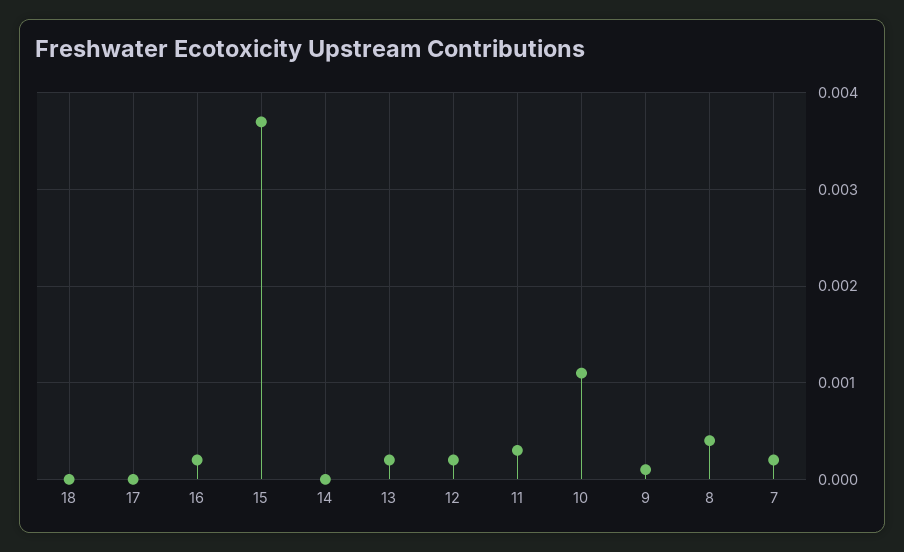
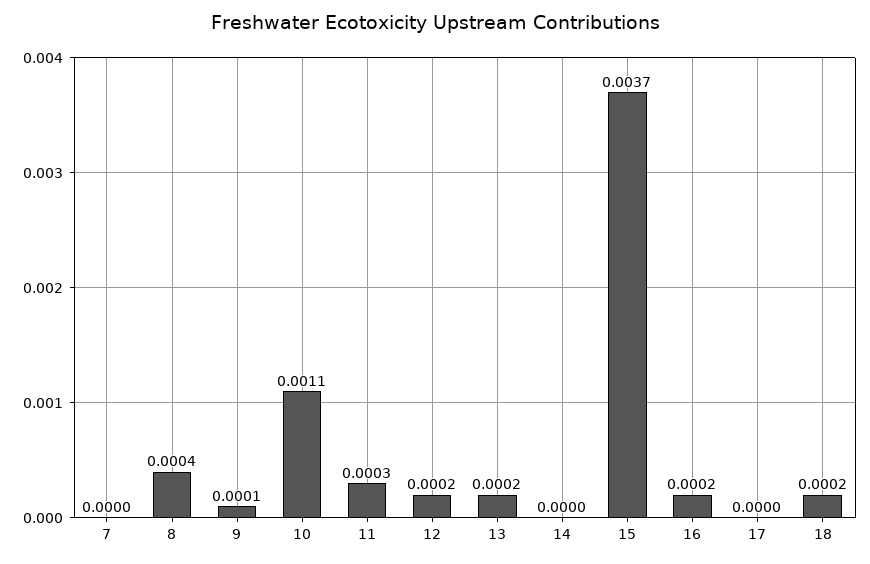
  {
-   "18": 0,
+   "18": 0.0002,
    "17": 0,
    "16": 0.0002,
    "15": 0.0037,
    "14": 0,
    "13": 0.0002,
    "12": 0.0002,
    "11": 0.0003,
    "10": 0.0011,
    "9": 0.0001,
    "8": 0.0004,
-   "7": 0.0002
+   "7": 0
  }

